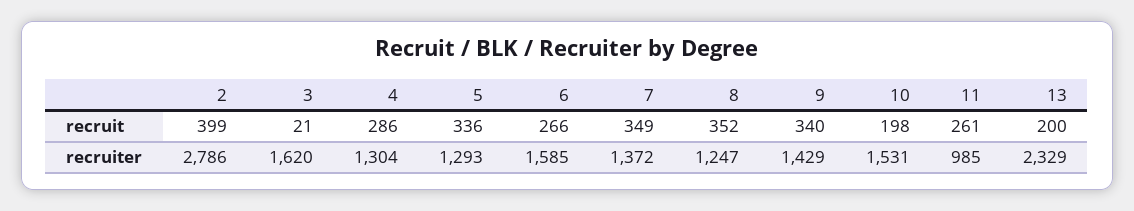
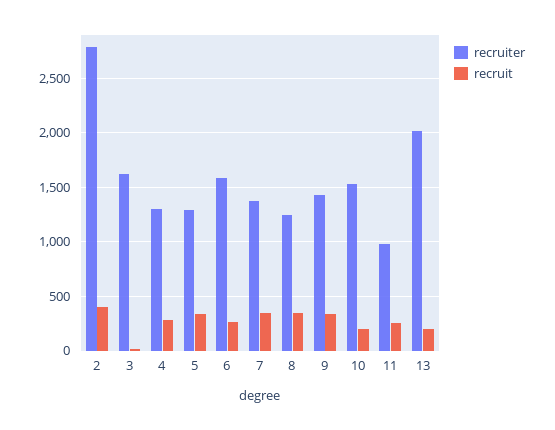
  {
    "recruit": {
      "2": 399,
      "3": 21,
      "4": 286,
      "5": 336,
      "6": 266,
      "7": 349,
      "8": 352,
      "9": 340,
      "10": 198,
      "11": 261,
      "13": 200
    },
    "recruiter": {
      "2": 2786,
      "3": 1620,
      "4": 1304,
      "5": 1293,
      "6": 1585,
      "7": 1372,
      "8": 1247,
      "9": 1429,
      "10": 1531,
      "11": 985,
-     "13": 2329
+     "13": 2000
    }
  }

